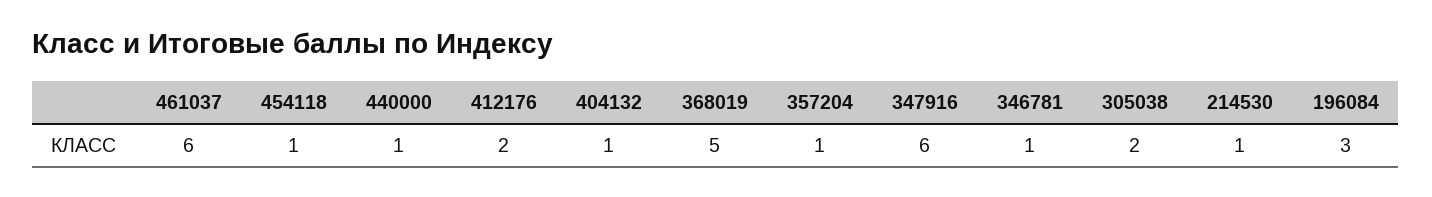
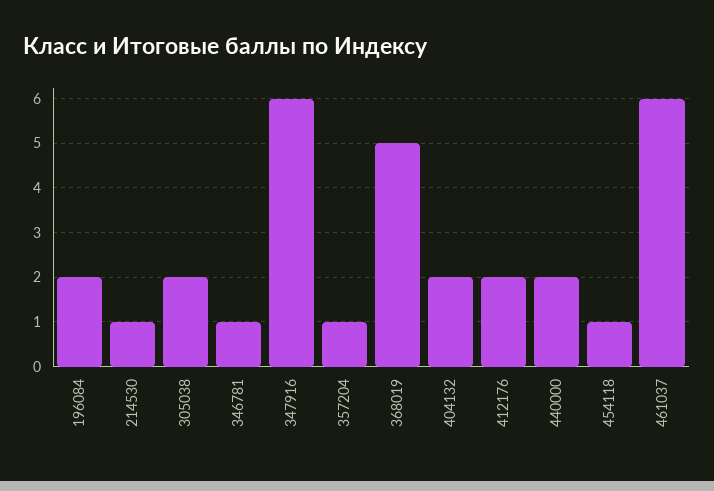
  {
    "461037": 6,
    "454118": 1,
-   "440000": 1,
+   "440000": 2,
    "412176": 2,
-   "404132": 1,
+   "404132": 2,
    "368019": 5,
    "357204": 1,
    "347916": 6,
    "346781": 1,
    "305038": 2,
    "214530": 1,
-   "196084": 3
+   "196084": 2
  }

